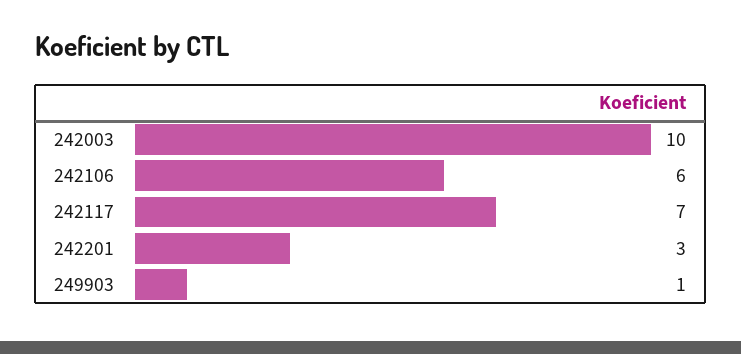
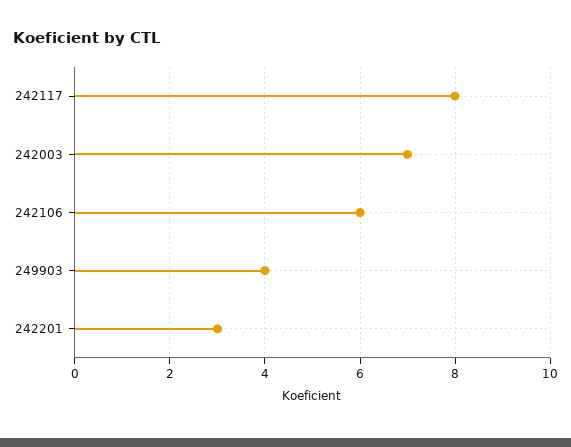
  {
-   "242003": 10,
+   "242003": 7,
    "242106": 6,
-   "242117": 7,
+   "242117": 8,
    "242201": 3,
-   "249903": 1
+   "249903": 4
  }

